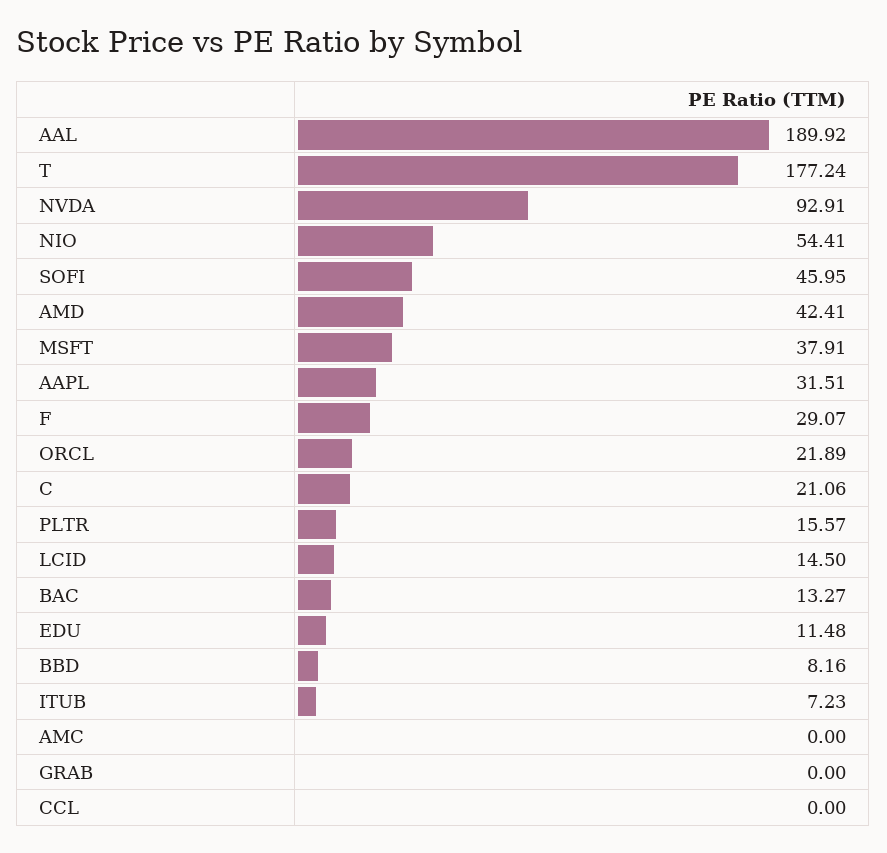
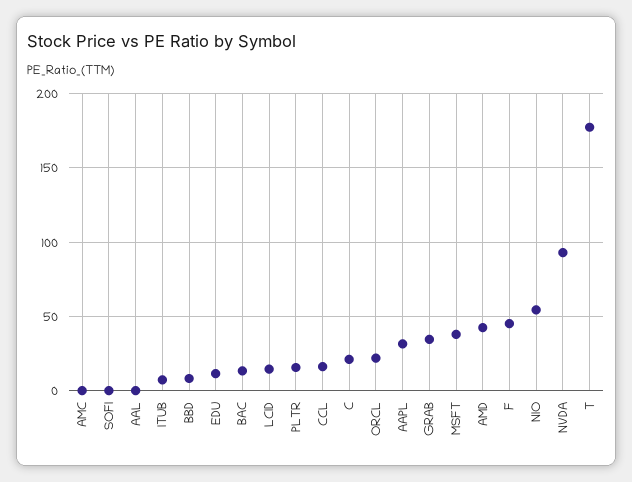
  {
-   "AAL": 189.92,
+   "AAL": 0,
    "T": 177.24,
    "NVDA": 92.91,
    "NIO": 54.41,
-   "SOFI": 45.95,
+   "SOFI": 0,
    "AMD": 42.41,
    "MSFT": 37.91,
    "AAPL": 31.51,
-   "F": 29.07,
+   "F": 45,
    "ORCL": 21.89,
    "C": 21.06,
    "PLTR": 15.57,
    "LCID": 14.5,
    "BAC": 13.27,
    "EDU": 11.48,
    "BBD": 8.16,
    "ITUB": 7.23,
    "AMC": 0,
-   "GRAB": 0,
+   "GRAB": 35,
-   "CCL": 0
+   "CCL": 15
  }

